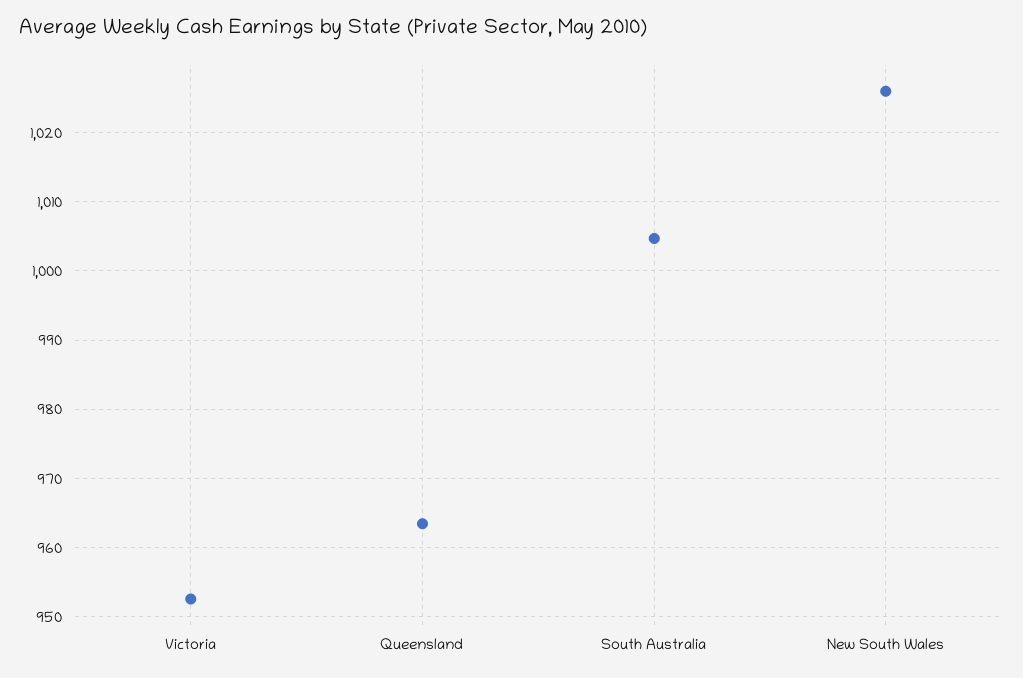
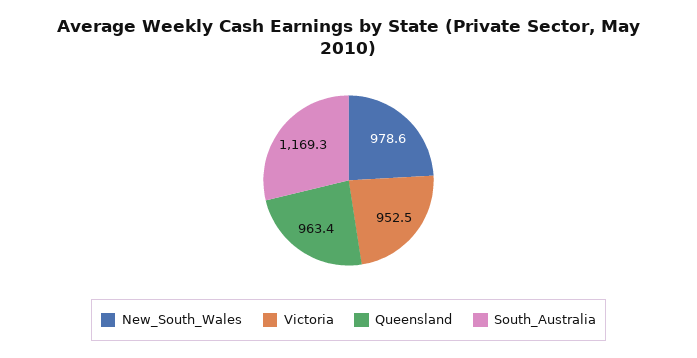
  {
    "Victoria": 952.5,
    "Queensland": 963.4,
-   "South Australia": 1005,
+   "South Australia": 1169.3,
-   "New South Wales": 1026
+   "New South Wales": 978.6
  }

